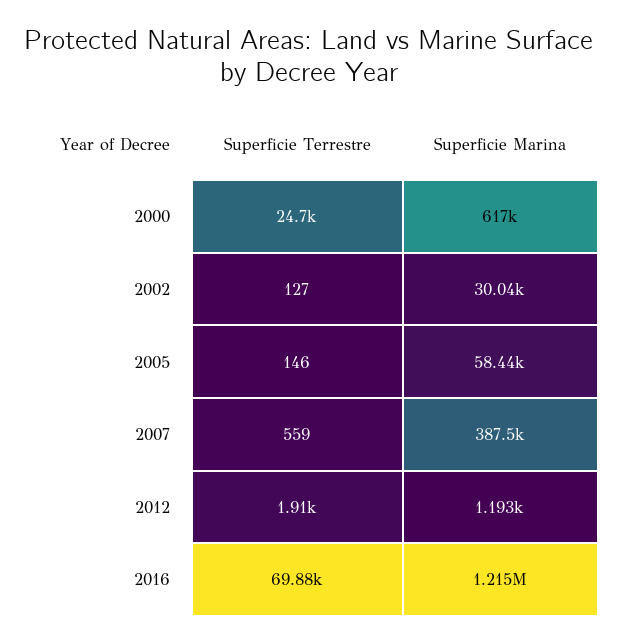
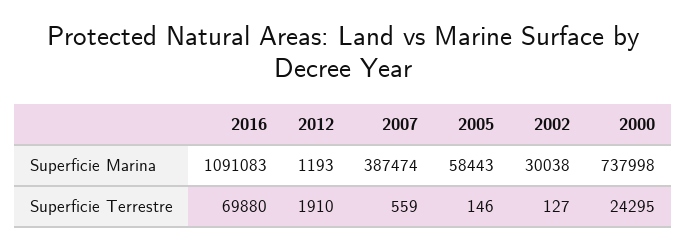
  {
    "Superficie Terrestre": {
-     "2000": 24700,
+     "2000": 24295,
      "2002": 127,
      "2005": 146,
      "2007": 559,
      "2012": 1910,
      "2016": 69880
    },
    "Superficie Marina": {
-     "2000": 617000,
+     "2000": 737998,
      "2002": 30038,
      "2005": 58443,
      "2007": 387474,
      "2012": 1193,
-     "2016": 1215000
+     "2016": 1091083
    }
  }

